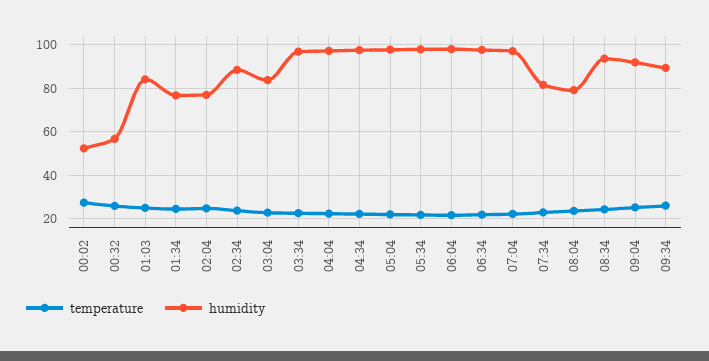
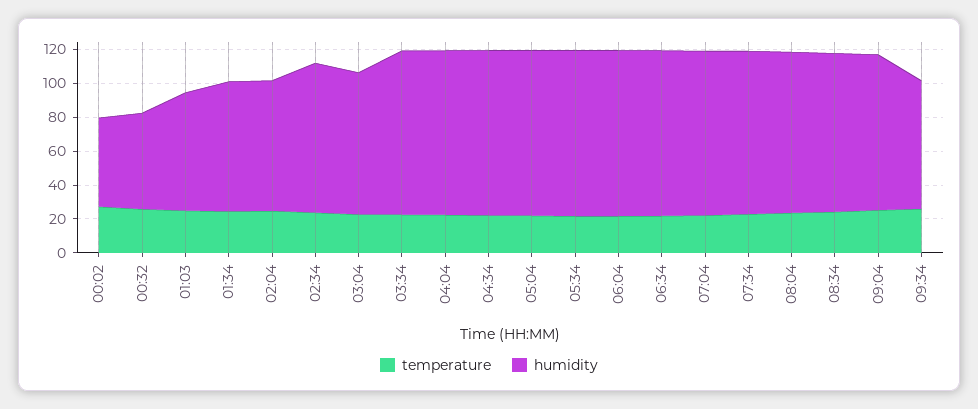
  {
    "temperature": {
      "00:02": 25,
      "00:32": 25,
      "01:03": 25,
      "01:34": 25,
      "02:04": 25,
      "02:34": 25,
      "03:04": 25,
      "03:34": 25,
      "04:04": 20,
      "04:34": 20,
      "05:04": 20,
      "05:34": 20,
      "06:04": 20,
      "06:34": 20,
      "07:04": 20,
      "07:34": 25,
      "08:04": 25,
      "08:34": 25,
      "09:04": 25,
      "09:34": 25
    },
    "humidity": {
      "00:02": 50,
      "00:32": 55,
-     "01:03": 85,
+     "01:03": 70,
      "01:34": 75,
      "02:04": 75,
      "02:34": 90,
      "03:04": 85,
      "03:34": 95,
      "04:04": 95,
      "04:34": 95,
      "05:04": 100,
      "05:34": 100,
      "06:04": 100,
      "06:34": 100,
      "07:04": 95,
-     "07:34": 80,
+     "07:34": 95,
-     "08:04": 80,
+     "08:04": 95,
      "08:34": 95,
      "09:04": 90,
-     "09:34": 90
+     "09:34": 75
    }
  }

